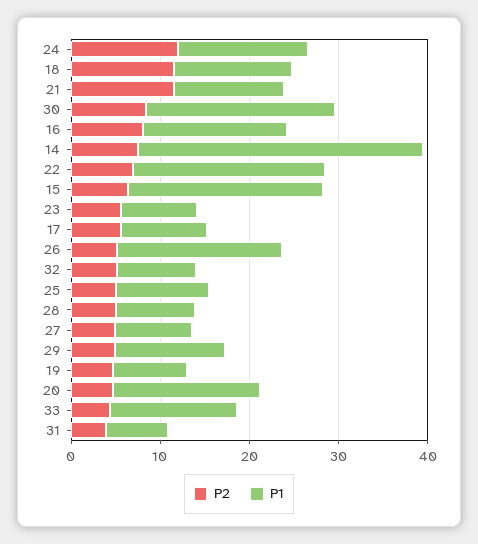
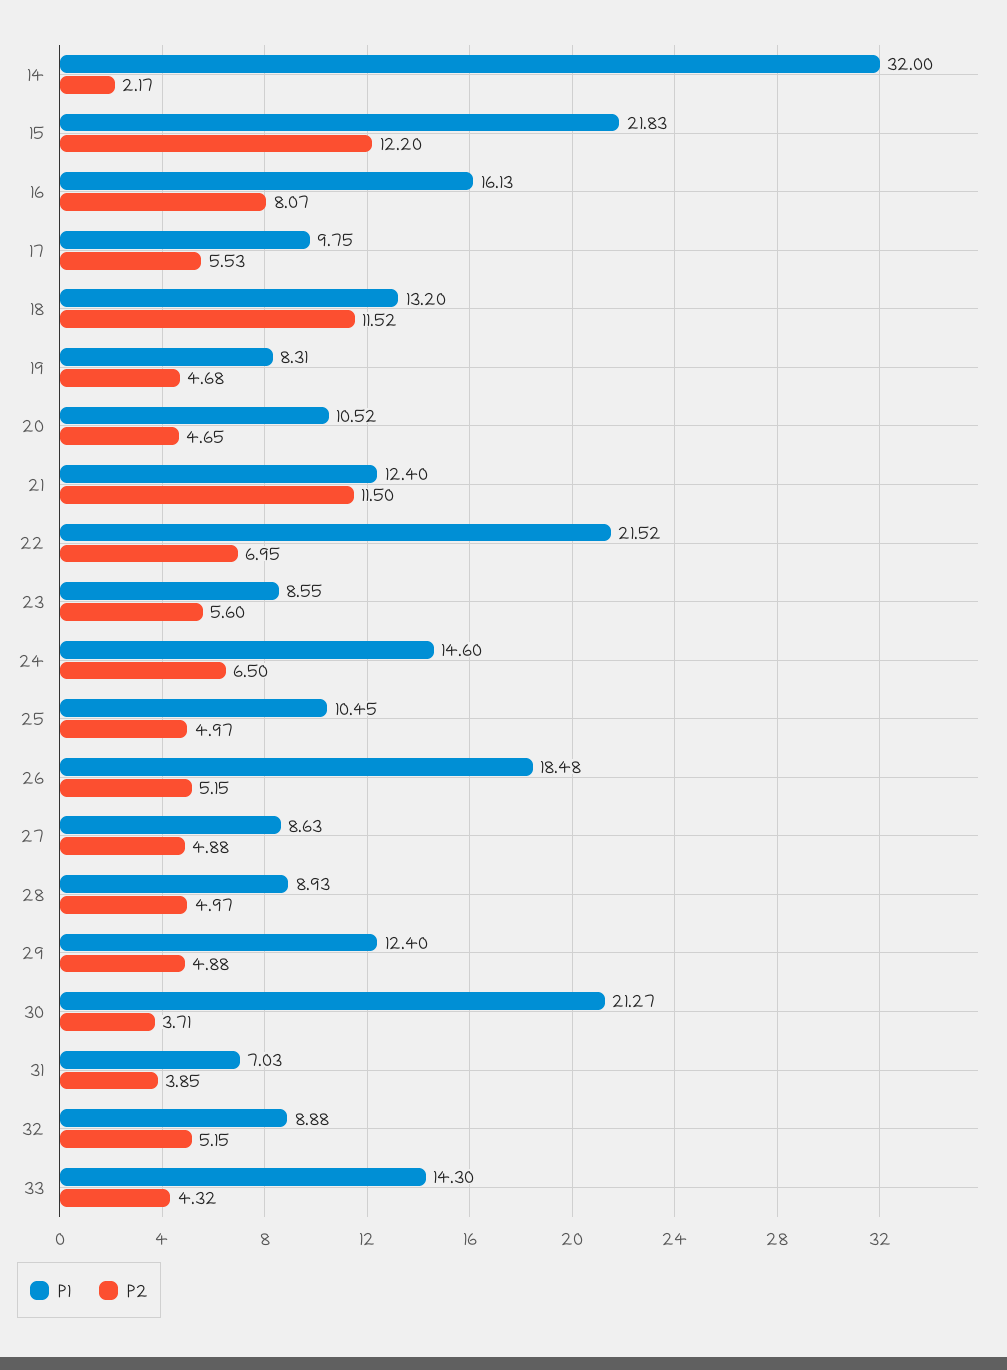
  {
    "P2": {
-     "24": 12,
+     "24": 6.5,
      "18": 11.52,
      "21": 11.5,
-     "30": 8,
+     "30": 3.71,
      "16": 8.07,
-     "14": 8,
+     "14": 2.17,
      "22": 6.95,
-     "15": 6,
+     "15": 12.2,
      "23": 5.6,
      "17": 5.53,
      "26": 5.15,
      "32": 5.15,
      "25": 4.97,
      "28": 4.97,
      "27": 4.88,
      "29": 4.88,
      "19": 4.68,
      "20": 4.65,
      "33": 4.32,
      "31": 3.85
    },
    "P1": {
      "24": 14.6,
      "18": 13.2,
      "21": 12.4,
      "30": 21.27,
      "16": 16.13,
      "14": 32,
      "22": 21.52,
      "15": 21.83,
      "23": 8.55,
      "17": 9.75,
      "26": 18.48,
      "32": 8.88,
      "25": 10.45,
      "28": 8.93,
      "27": 8.63,
      "29": 12.4,
      "19": 8.31,
-     "20": 16,
+     "20": 10.52,
      "33": 14.3,
      "31": 7.03
    }
  }

